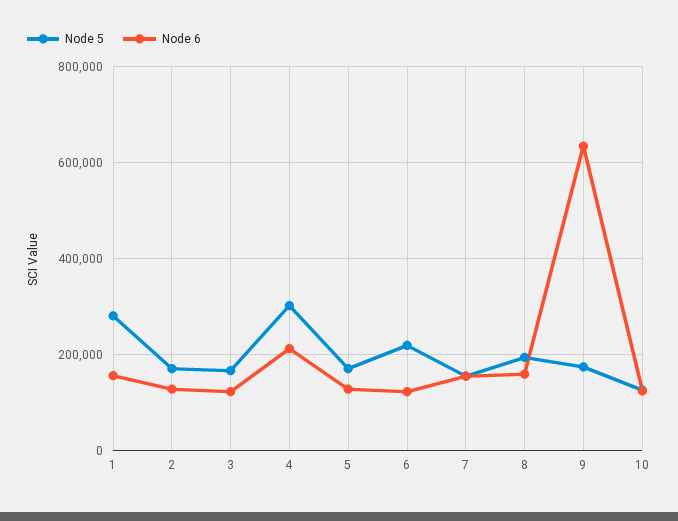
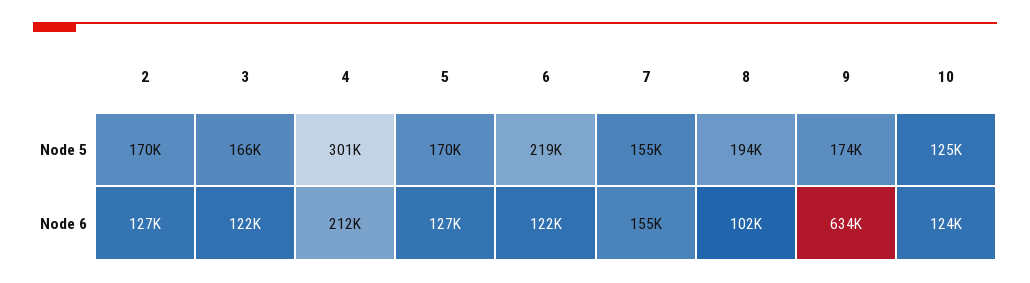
  {
    "Node 5": {
-     "1": 280000,
      "2": 170000,
      "3": 166000,
      "4": 301000,
      "5": 170000,
      "6": 219000,
      "7": 155000,
      "8": 194000,
      "9": 174000,
      "10": 125000
    },
    "Node 6": {
-     "1": 160000,
      "2": 127000,
      "3": 122000,
      "4": 212000,
      "5": 127000,
      "6": 122000,
      "7": 155000,
-     "8": 160000,
+     "8": 102000,
      "9": 634000,
      "10": 124000
    }
  }

